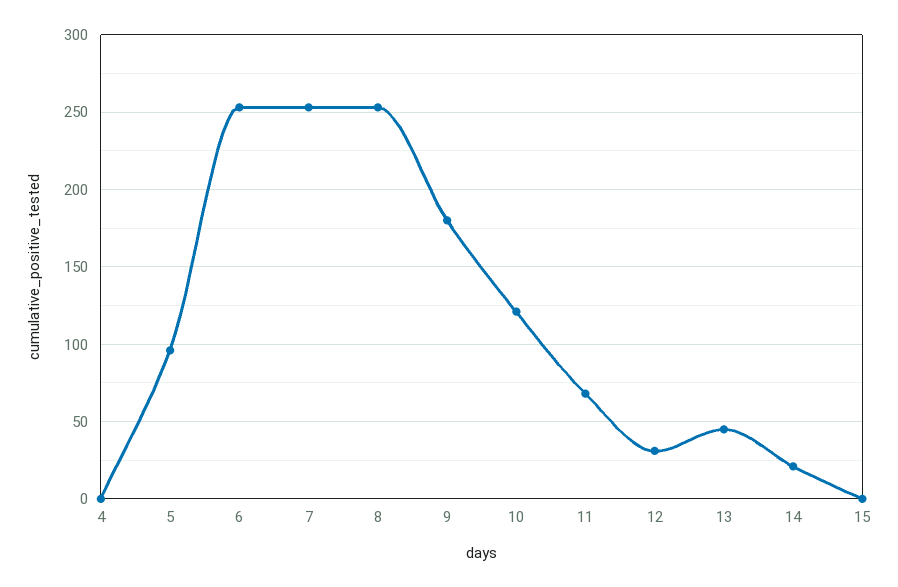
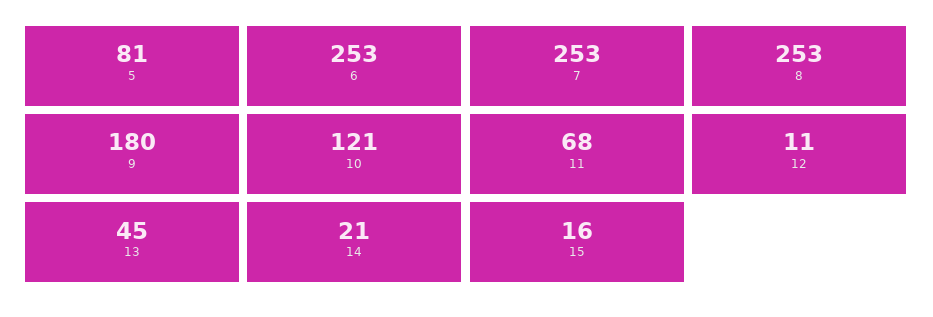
  {
-   "4": 0,
-   "5": 95,
+   "5": 81,
    "6": 253,
    "7": 253,
    "8": 253,
    "9": 180,
    "10": 121,
    "11": 68,
-   "12": 30,
+   "12": 11,
    "13": 45,
    "14": 21,
-   "15": 0
+   "15": 16
  }

